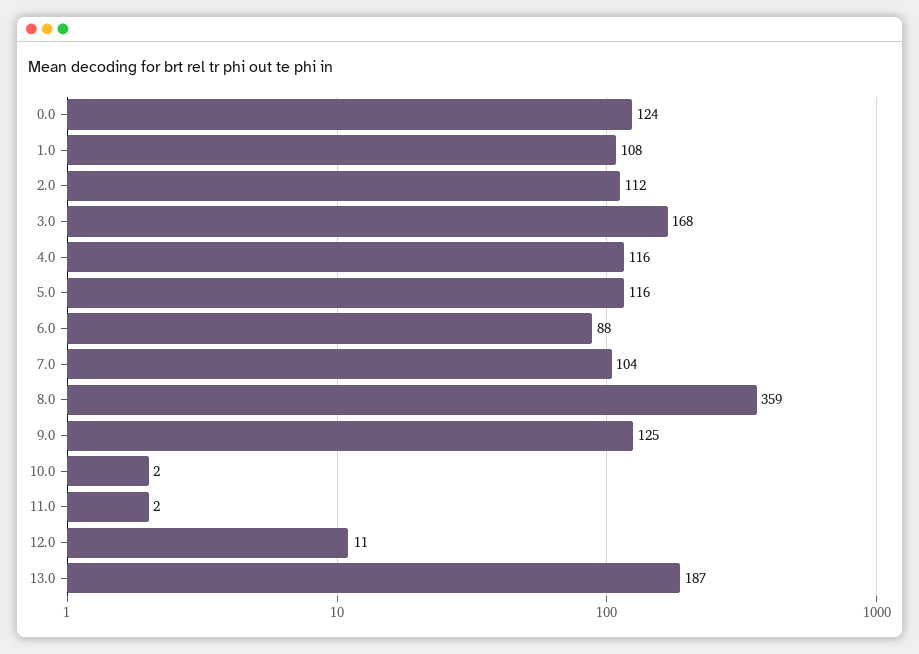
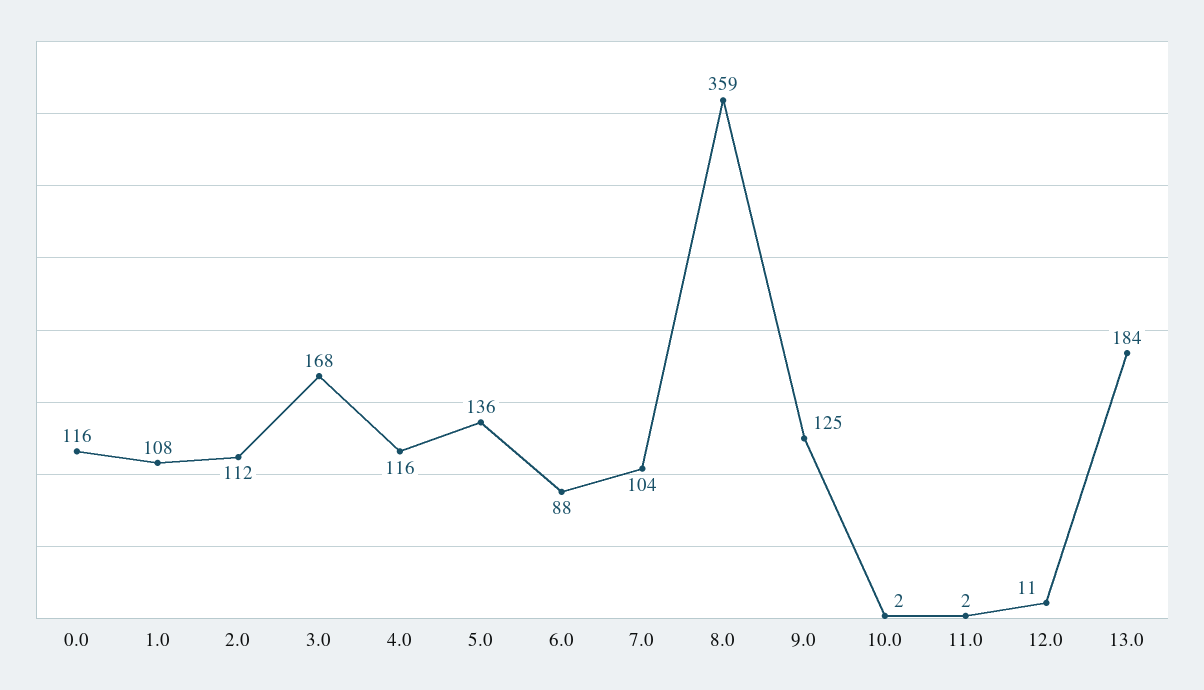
  {
-   "0.0": 124,
+   "0.0": 116,
    "1.0": 108,
    "2.0": 112,
    "3.0": 168,
    "4.0": 116,
-   "5.0": 116,
+   "5.0": 136,
    "6.0": 88,
    "7.0": 104,
    "8.0": 359,
    "9.0": 125,
    "10.0": 2,
    "11.0": 2,
    "12.0": 11,
-   "13.0": 187
+   "13.0": 184
  }

